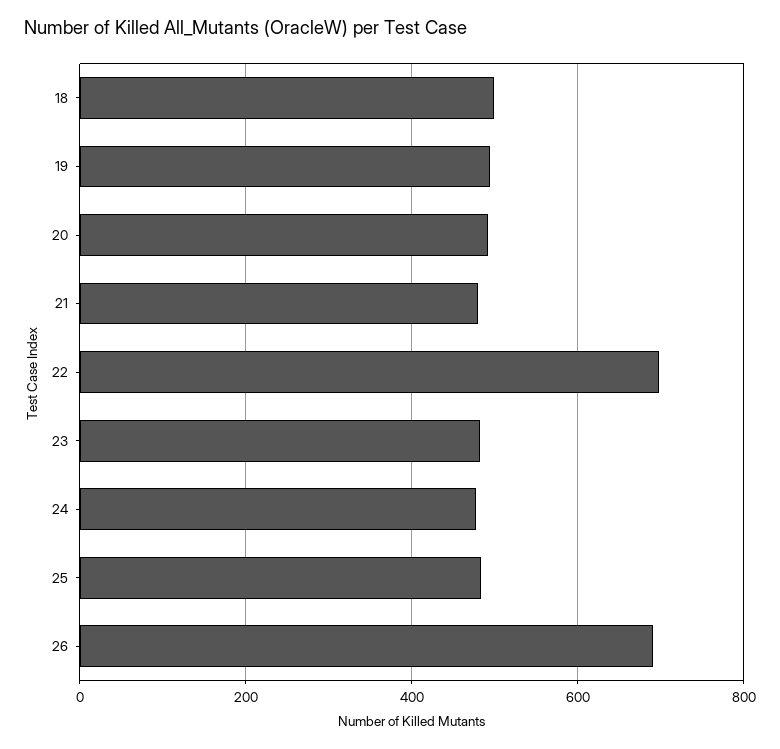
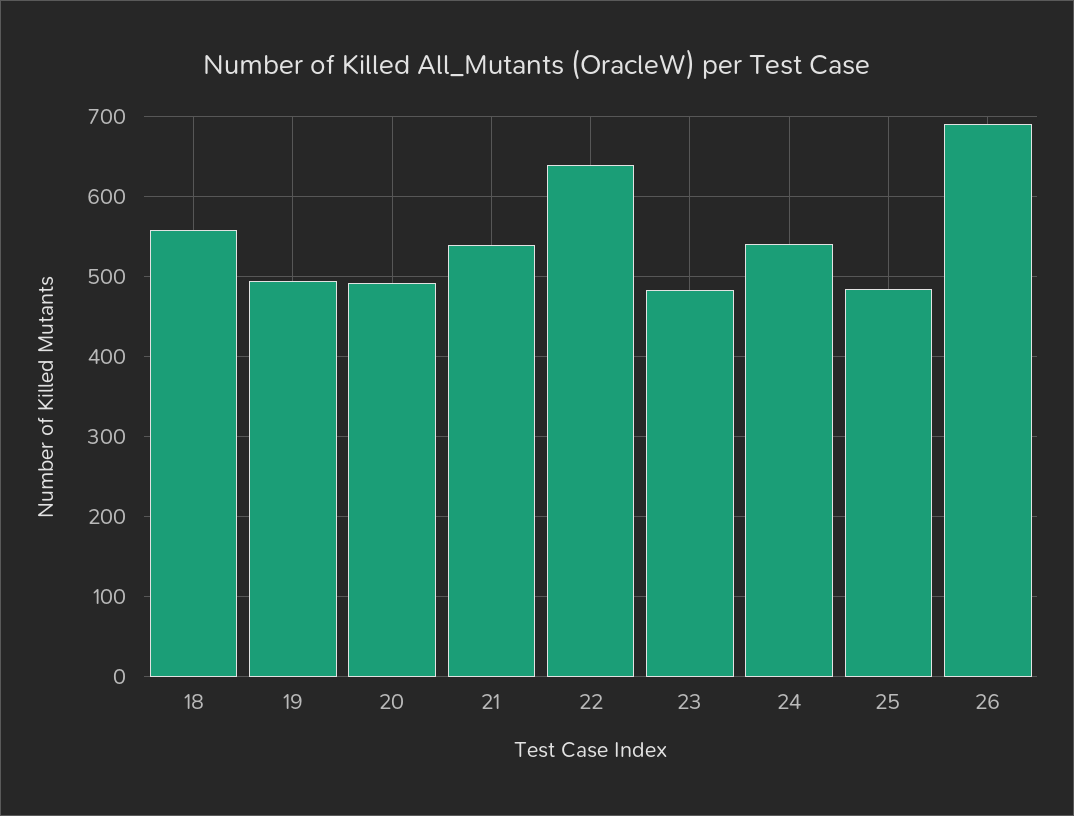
  {
-   "18": 500,
+   "18": 560,
    "19": 490,
    "20": 490,
-   "21": 480,
+   "21": 540,
-   "22": 700,
+   "22": 640,
    "23": 480,
-   "24": 480,
+   "24": 540,
    "25": 480,
    "26": 690
  }

